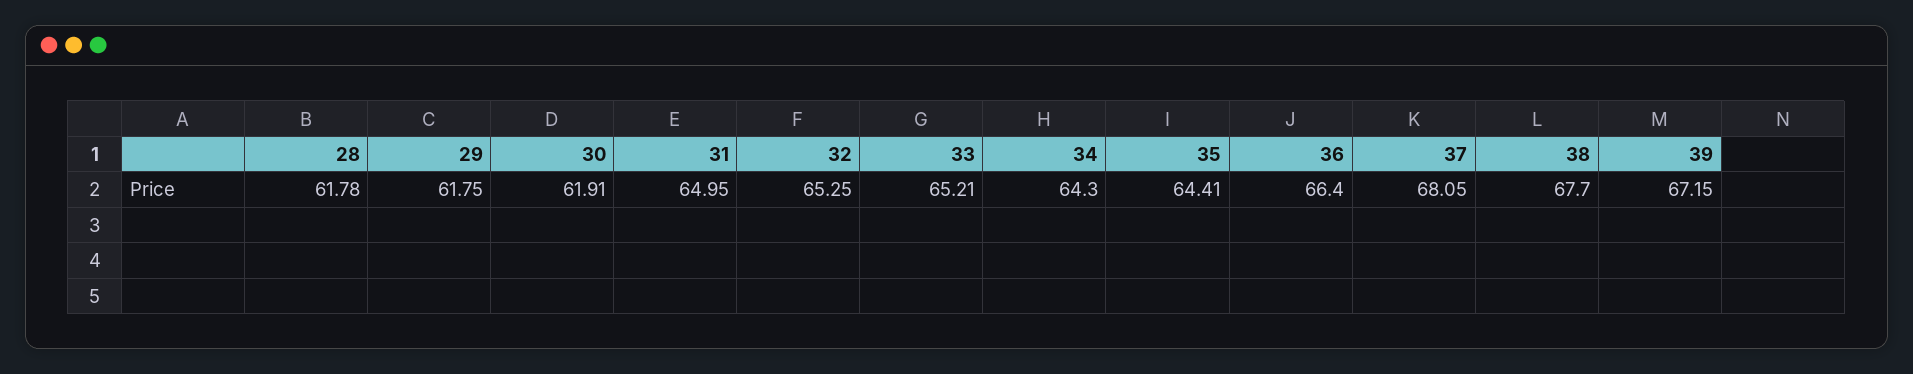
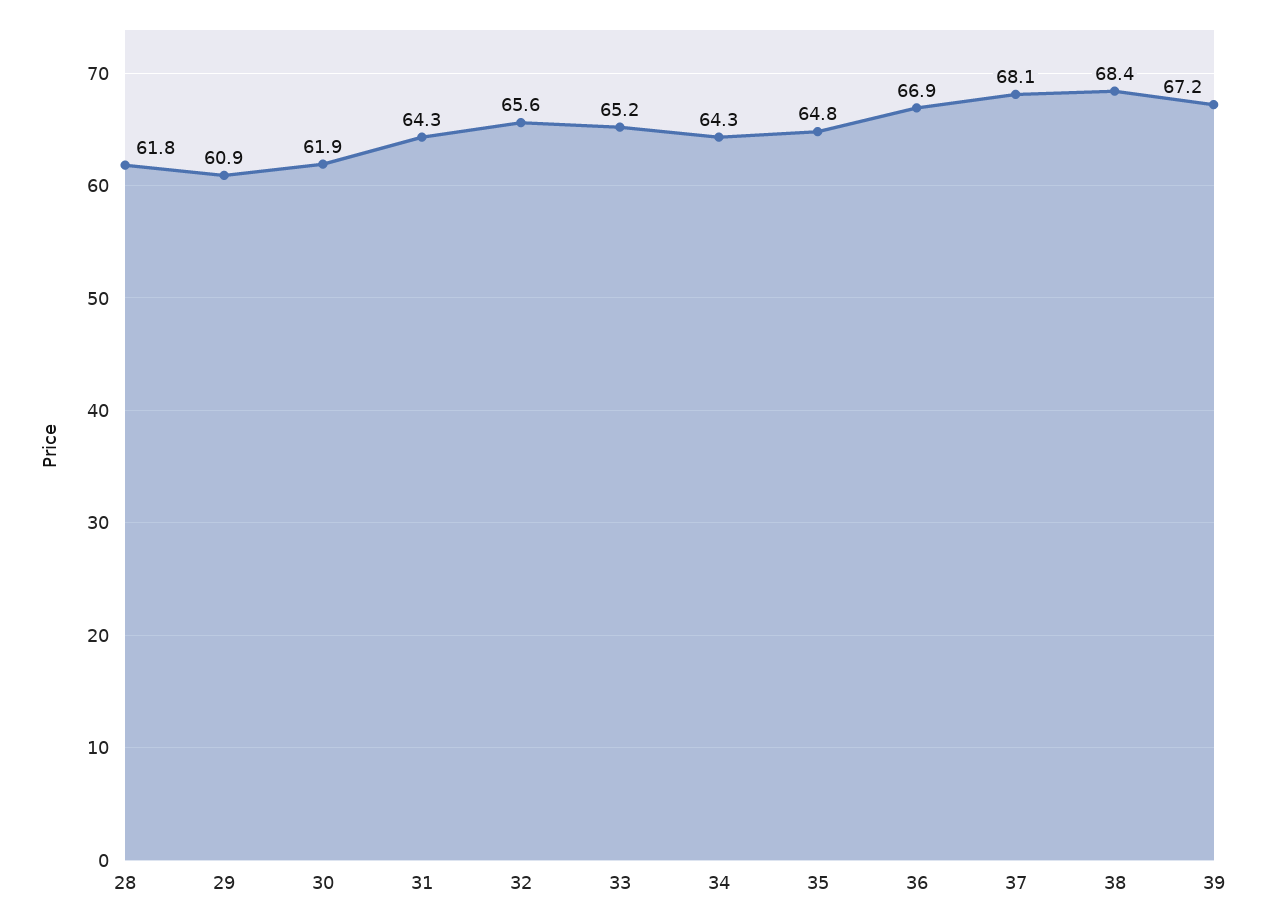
  {
    "28": 61.78,
-   "29": 61.75,
+   "29": 60.9,
    "30": 61.91,
-   "31": 64.95,
+   "31": 64.3,
-   "32": 65.25,
+   "32": 65.6,
    "33": 65.21,
    "34": 64.3,
-   "35": 64.41,
+   "35": 64.8,
-   "36": 66.4,
+   "36": 66.9,
    "37": 68.05,
-   "38": 67.7,
+   "38": 68.4,
    "39": 67.15
  }

